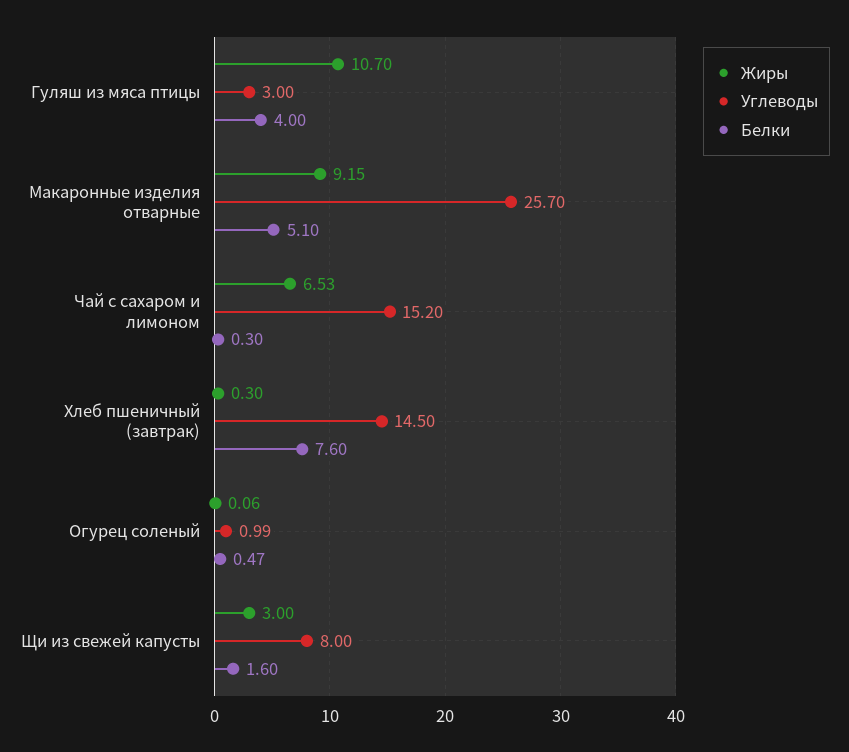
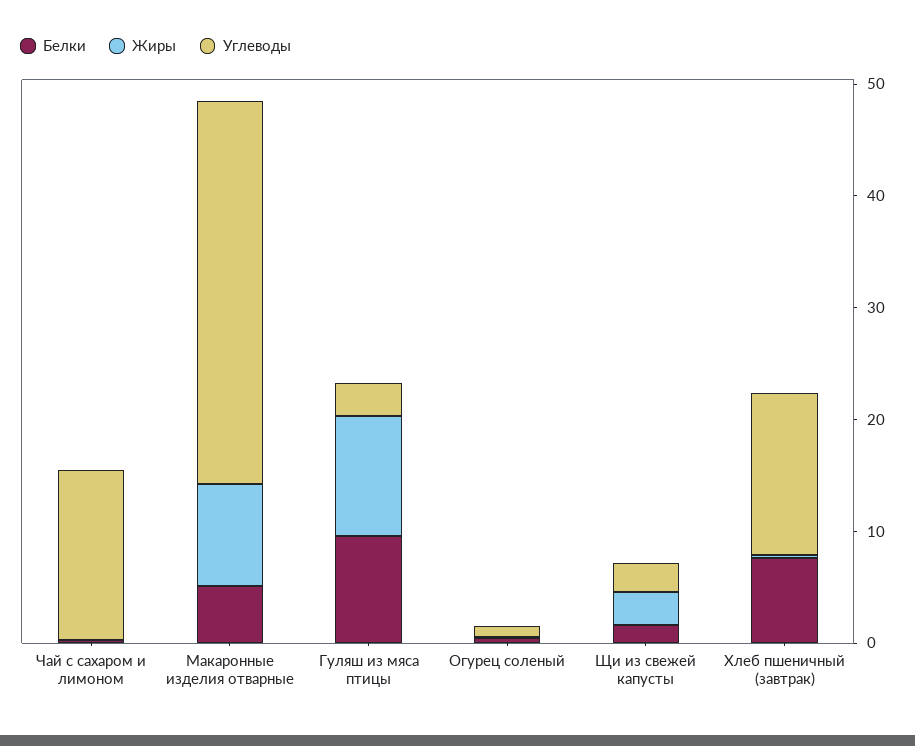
  {
    "Жиры": {
      "Гуляш из мяса птицы": 10.7,
      "Макаронные изделия отварные": 9.15,
-     "Чай с сахаром и лимоном": 6.53,
+     "Чай с сахаром и лимоном": 0,
      "Хлеб пшеничный (завтрак)": 0.3,
      "Огурец соленый": 0.06,
      "Щи из свежей капусты": 3
    },
    "Углеводы": {
      "Гуляш из мяса птицы": 3,
-     "Макаронные изделия отварные": 25.7,
+     "Макаронные изделия отварные": 34,
      "Чай с сахаром и лимоном": 15.2,
      "Хлеб пшеничный (завтрак)": 14.5,
      "Огурец соленый": 0.99,
-     "Щи из свежей капусты": 8
+     "Щи из свежей капусты": 2
    },
    "Белки": {
-     "Гуляш из мяса птицы": 4,
+     "Гуляш из мяса птицы": 10,
      "Макаронные изделия отварные": 5.1,
      "Чай с сахаром и лимоном": 0.3,
      "Хлеб пшеничный (завтрак)": 7.6,
      "Огурец соленый": 0.47,
      "Щи из свежей капусты": 1.6
    }
  }

